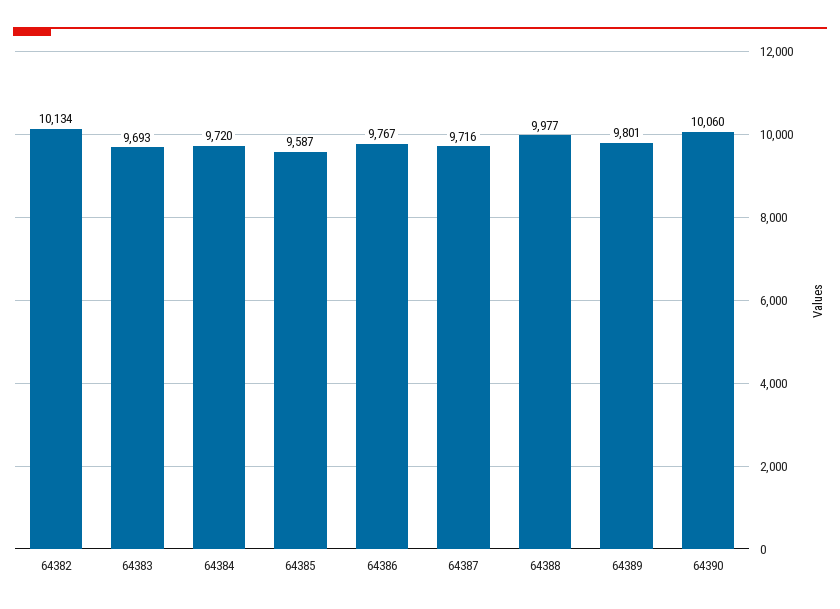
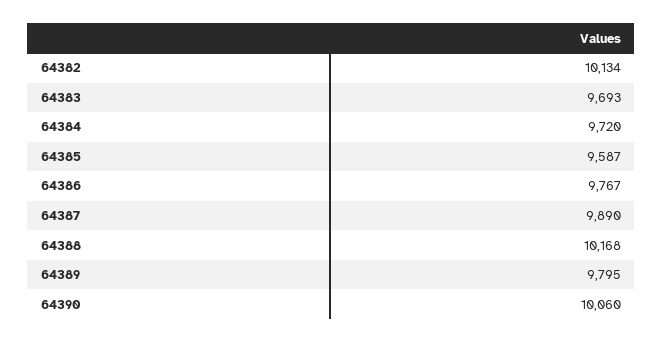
  {
    "64382": 10134,
    "64383": 9693,
    "64384": 9720,
    "64385": 9587,
    "64386": 9767,
-   "64387": 9716,
+   "64387": 9890,
-   "64388": 9977,
+   "64388": 10168,
-   "64389": 9801,
+   "64389": 9795,
    "64390": 10060
  }

